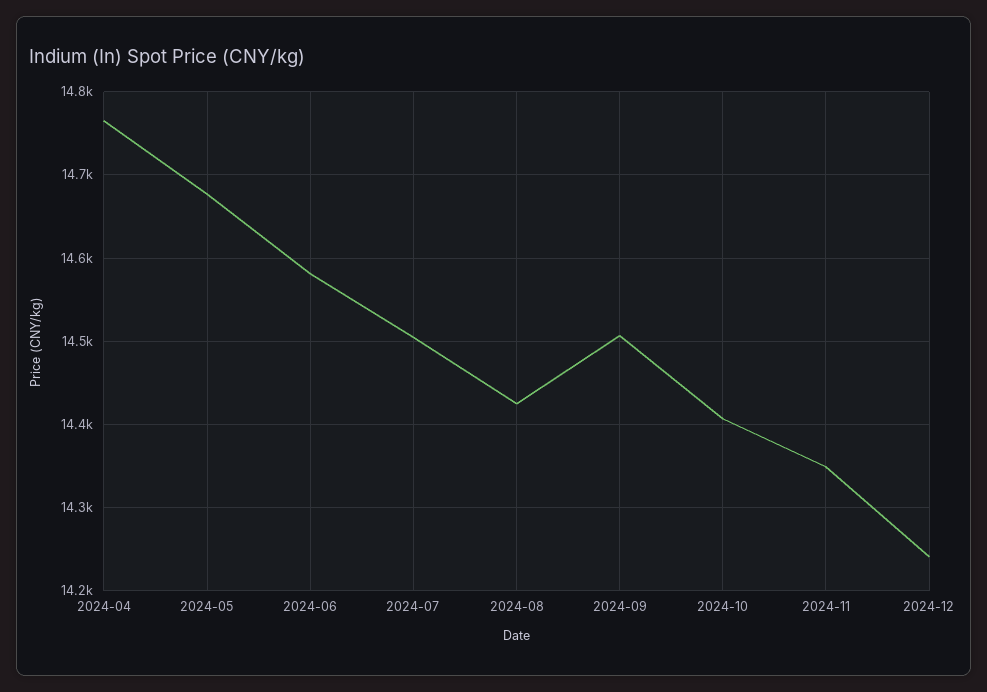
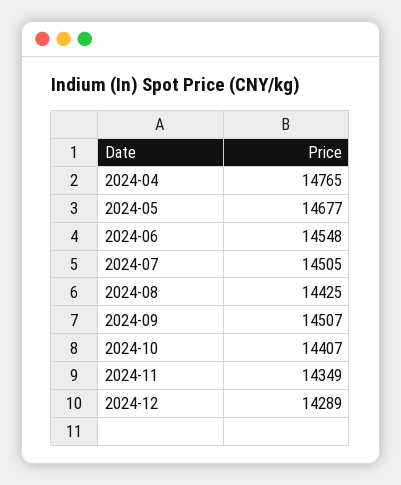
  {
    "2024-04": 14765,
    "2024-05": 14677,
-   "2024-06": 14580,
+   "2024-06": 14548,
    "2024-07": 14505,
    "2024-08": 14425,
    "2024-09": 14507,
    "2024-10": 14407,
    "2024-11": 14349,
-   "2024-12": 14240
+   "2024-12": 14289
  }

